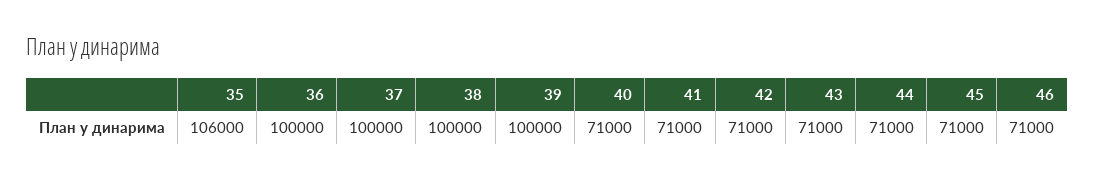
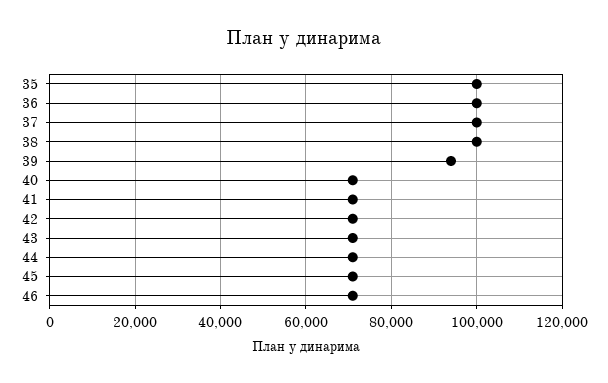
  {
-   "35": 106000,
+   "35": 100000,
    "36": 100000,
    "37": 100000,
    "38": 100000,
-   "39": 100000,
+   "39": 94000,
    "40": 71000,
    "41": 71000,
    "42": 71000,
    "43": 71000,
    "44": 71000,
    "45": 71000,
    "46": 71000
  }

